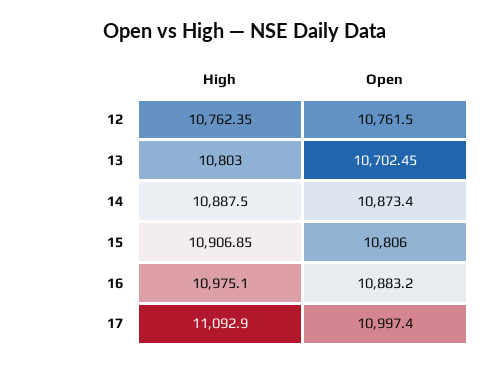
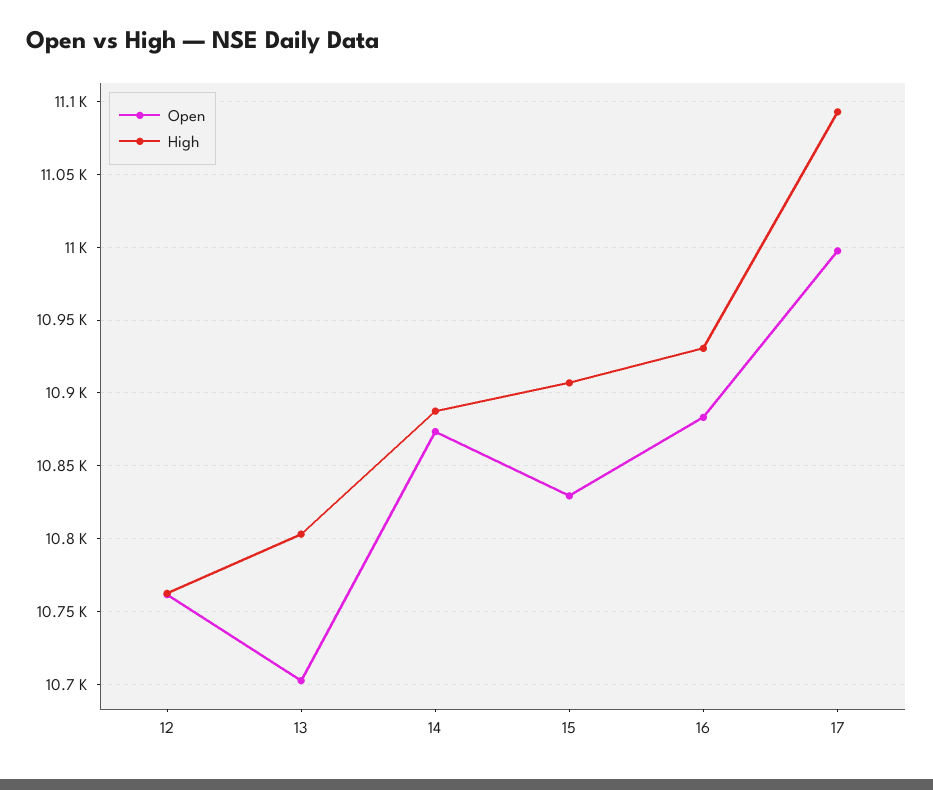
  {
    "High": {
      "12": 10762.35,
      "13": 10803,
      "14": 10887.5,
      "15": 10906.85,
-     "16": 10975.1,
+     "16": 10930,
      "17": 11092.9
    },
    "Open": {
      "12": 10761.5,
      "13": 10702.45,
      "14": 10873.4,
-     "15": 10806,
+     "15": 10830,
      "16": 10883.2,
      "17": 10997.4
    }
  }

